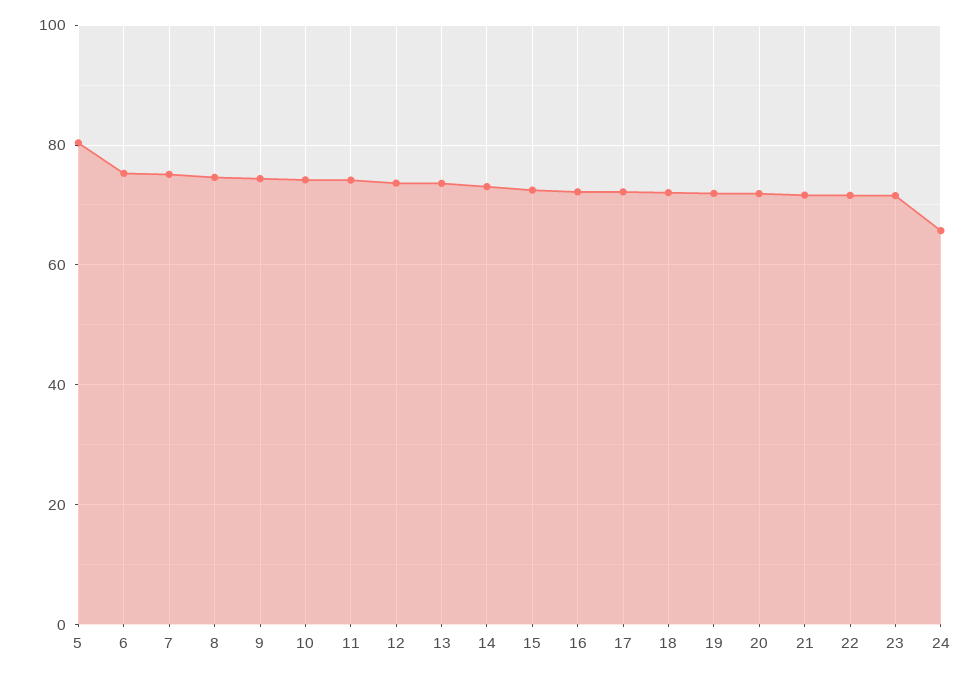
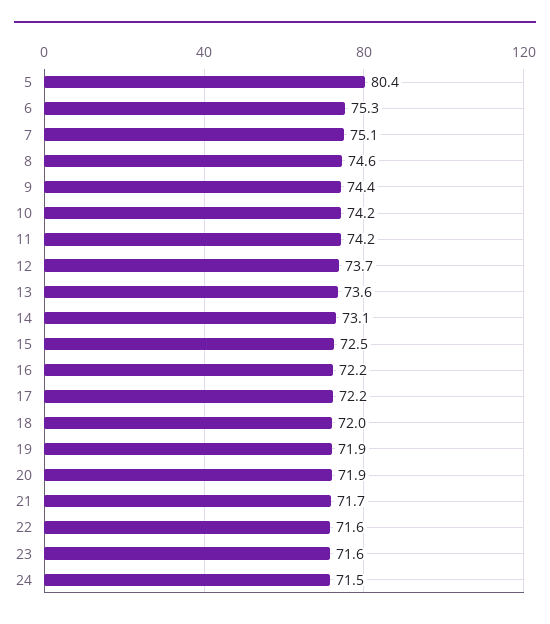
  {
    "5": 80.4,
    "6": 75.3,
    "7": 75.1,
    "8": 74.6,
    "9": 74.4,
    "10": 74.2,
    "11": 74.2,
    "12": 73.7,
    "13": 73.6,
    "14": 73.1,
    "15": 72.5,
    "16": 72.2,
    "17": 72.2,
    "18": 72,
    "19": 71.9,
    "20": 71.9,
    "21": 71.7,
    "22": 71.6,
    "23": 71.6,
-   "24": 66
+   "24": 71.5
  }

